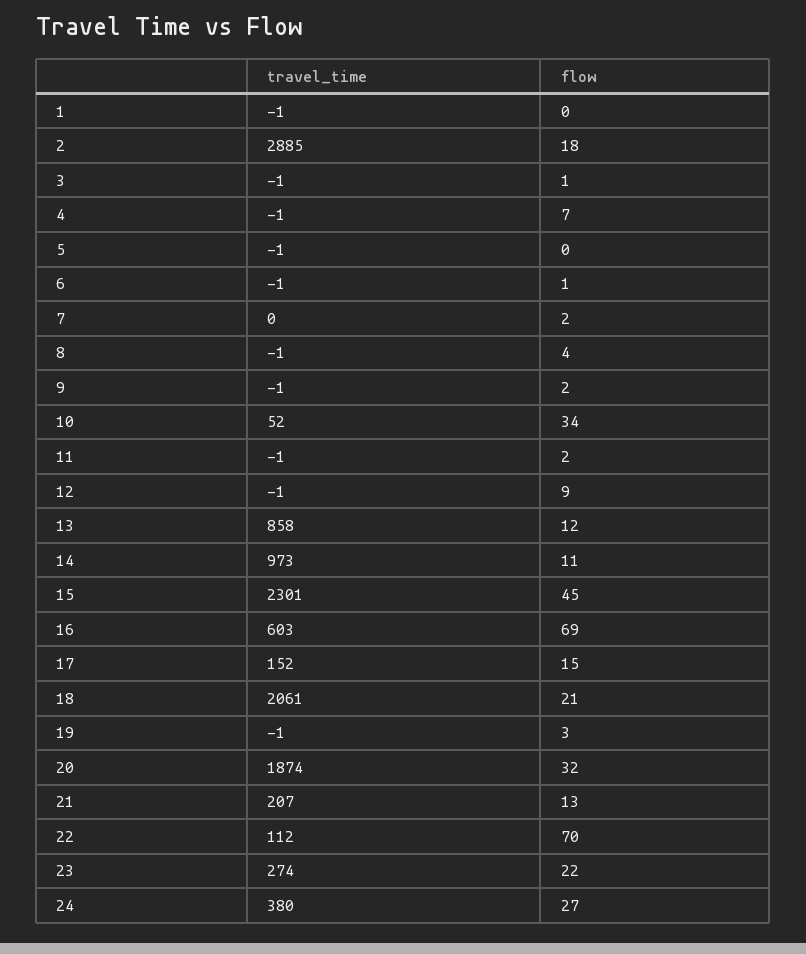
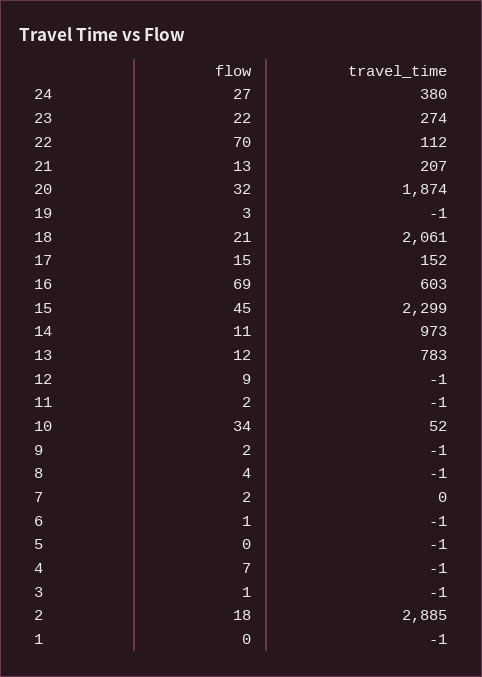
  {
    "travel_time": {
      "1": -1,
      "2": 2885,
      "3": -1,
      "4": -1,
      "5": -1,
      "6": -1,
      "7": 0,
      "8": -1,
      "9": -1,
      "10": 52,
      "11": -1,
      "12": -1,
-     "13": 858,
+     "13": 783,
      "14": 973,
-     "15": 2301,
+     "15": 2299,
      "16": 603,
      "17": 152,
      "18": 2061,
      "19": -1,
      "20": 1874,
      "21": 207,
      "22": 112,
      "23": 274,
      "24": 380
    },
    "flow": {
      "1": 0,
      "2": 18,
      "3": 1,
      "4": 7,
      "5": 0,
      "6": 1,
      "7": 2,
      "8": 4,
      "9": 2,
      "10": 34,
      "11": 2,
      "12": 9,
      "13": 12,
      "14": 11,
      "15": 45,
      "16": 69,
      "17": 15,
      "18": 21,
      "19": 3,
      "20": 32,
      "21": 13,
      "22": 70,
      "23": 22,
      "24": 27
    }
  }

